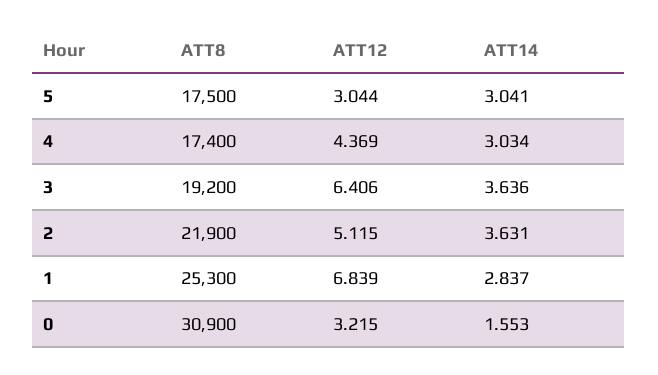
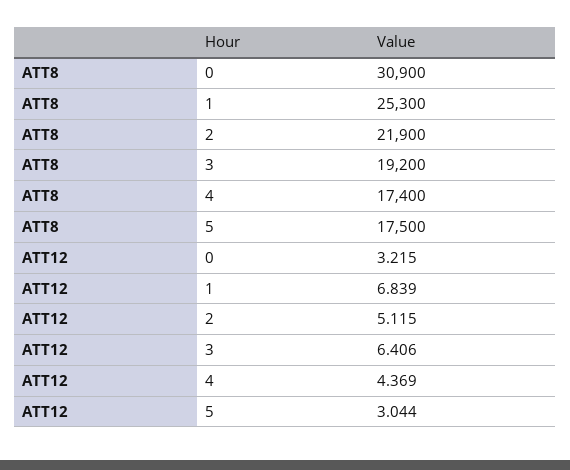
  {
    "ATT8": {
      "5": 17500,
      "4": 17400,
      "3": 19200,
      "2": 21900,
      "1": 25300,
      "0": 30900
    },
    "ATT12": {
      "5": 3.044,
      "4": 4.369,
      "3": 6.406,
      "2": 5.115,
      "1": 6.839,
      "0": 3.215
-   },
+   }
-   "ATT14": {
-     "5": 3.041,
-     "4": 3.034,
-     "3": 3.636,
-     "2": 3.631,
-     "1": 2.837,
-     "0": 1.553
-   }
  }

